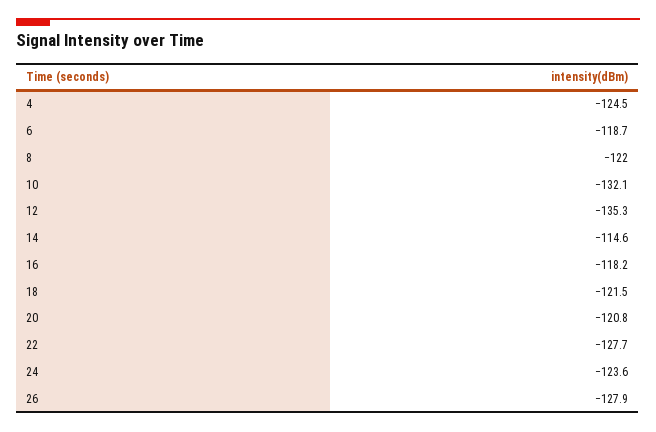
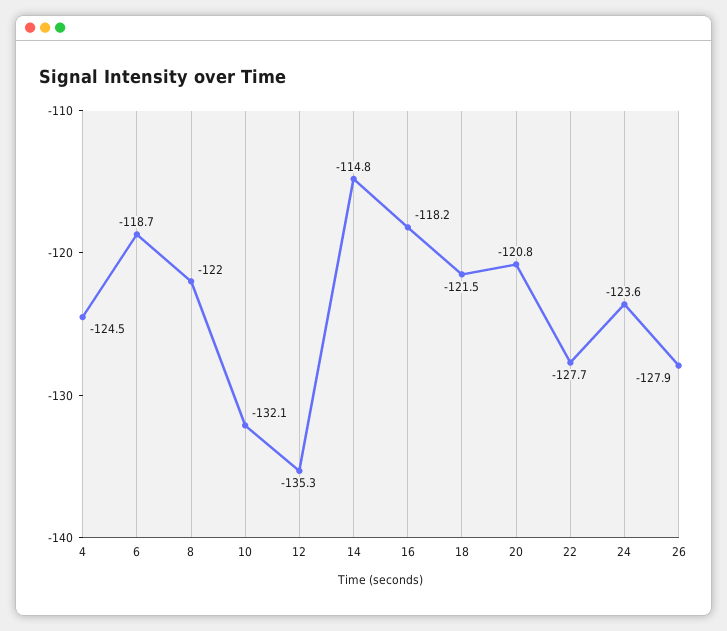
  {
    "4": -124.5,
    "6": -118.7,
    "8": -122,
    "10": -132.1,
    "12": -135.3,
-   "14": -114.6,
+   "14": -114.8,
    "16": -118.2,
    "18": -121.5,
    "20": -120.8,
    "22": -127.7,
    "24": -123.6,
    "26": -127.9
  }

